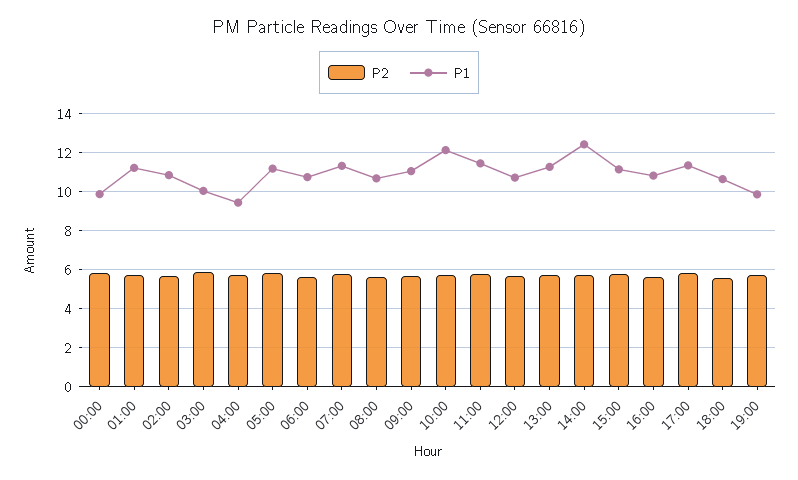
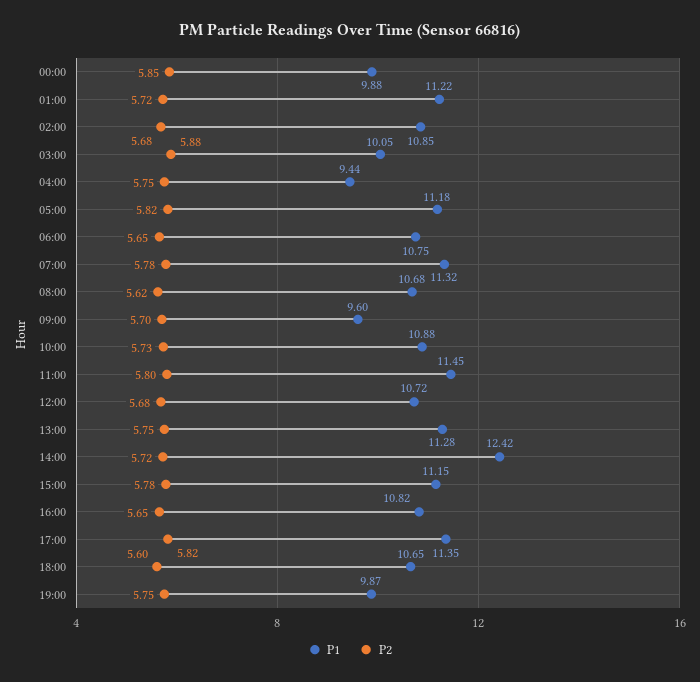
  {
    "P2": {
      "00:00": 5.85,
      "01:00": 5.72,
      "02:00": 5.68,
      "03:00": 5.88,
      "04:00": 5.75,
      "05:00": 5.82,
      "06:00": 5.65,
      "07:00": 5.78,
      "08:00": 5.62,
      "09:00": 5.7,
      "10:00": 5.73,
      "11:00": 5.8,
      "12:00": 5.68,
      "13:00": 5.75,
      "14:00": 5.72,
      "15:00": 5.78,
      "16:00": 5.65,
      "17:00": 5.82,
      "18:00": 5.6,
      "19:00": 5.75
    },
    "P1": {
      "00:00": 9.88,
      "01:00": 11.22,
      "02:00": 10.85,
      "03:00": 10.05,
      "04:00": 9.44,
      "05:00": 11.18,
      "06:00": 10.75,
      "07:00": 11.32,
      "08:00": 10.68,
-     "09:00": 11,
+     "09:00": 9.6,
-     "10:00": 12,
+     "10:00": 10.88,
      "11:00": 11.45,
      "12:00": 10.72,
      "13:00": 11.28,
      "14:00": 12.42,
      "15:00": 11.15,
      "16:00": 10.82,
      "17:00": 11.35,
      "18:00": 10.65,
      "19:00": 9.87
    }
  }

